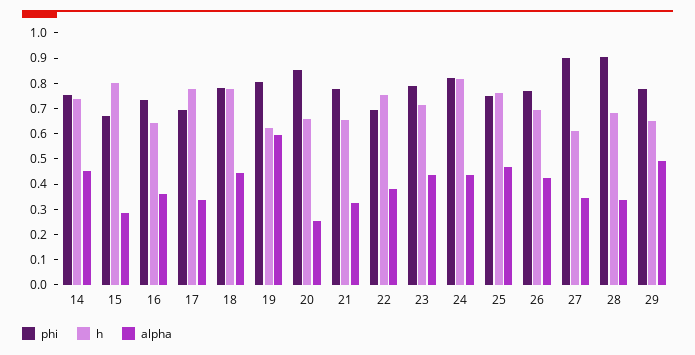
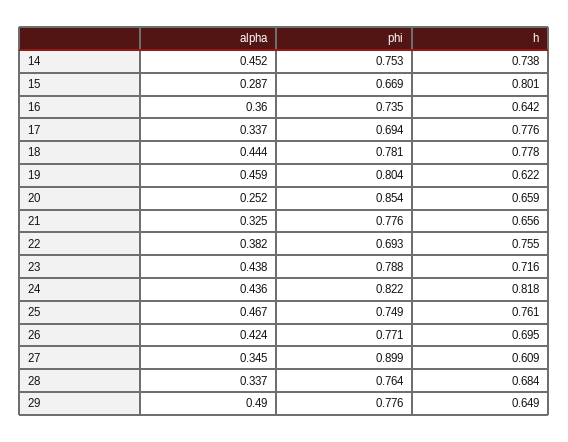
  {
    "phi": {
      "14": 0.753,
      "15": 0.669,
      "16": 0.735,
      "17": 0.694,
      "18": 0.781,
      "19": 0.804,
      "20": 0.854,
      "21": 0.776,
      "22": 0.693,
      "23": 0.788,
      "24": 0.822,
      "25": 0.749,
      "26": 0.771,
      "27": 0.899,
-     "28": 0.9,
+     "28": 0.764,
      "29": 0.776
    },
    "h": {
      "14": 0.738,
      "15": 0.801,
      "16": 0.642,
      "17": 0.776,
      "18": 0.778,
      "19": 0.622,
      "20": 0.659,
      "21": 0.656,
      "22": 0.755,
      "23": 0.716,
      "24": 0.818,
      "25": 0.761,
      "26": 0.695,
      "27": 0.609,
      "28": 0.684,
      "29": 0.649
    },
    "alpha": {
      "14": 0.452,
      "15": 0.287,
      "16": 0.36,
      "17": 0.337,
      "18": 0.444,
-     "19": 0.6,
+     "19": 0.459,
      "20": 0.252,
      "21": 0.325,
      "22": 0.382,
      "23": 0.438,
      "24": 0.436,
      "25": 0.467,
      "26": 0.424,
      "27": 0.345,
      "28": 0.337,
      "29": 0.49
    }
  }

